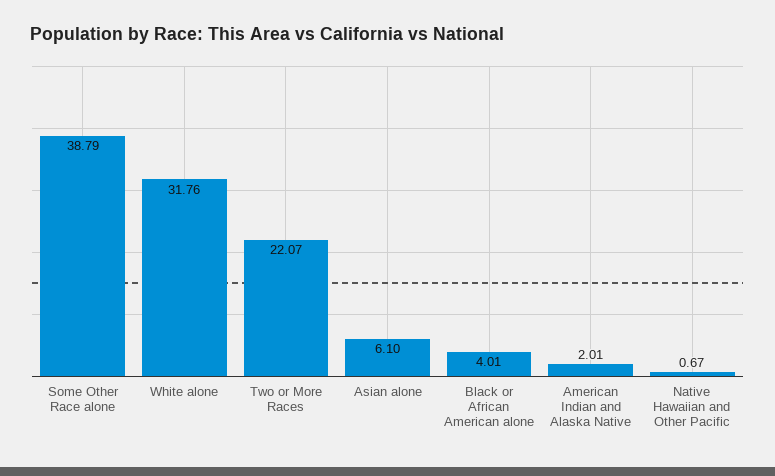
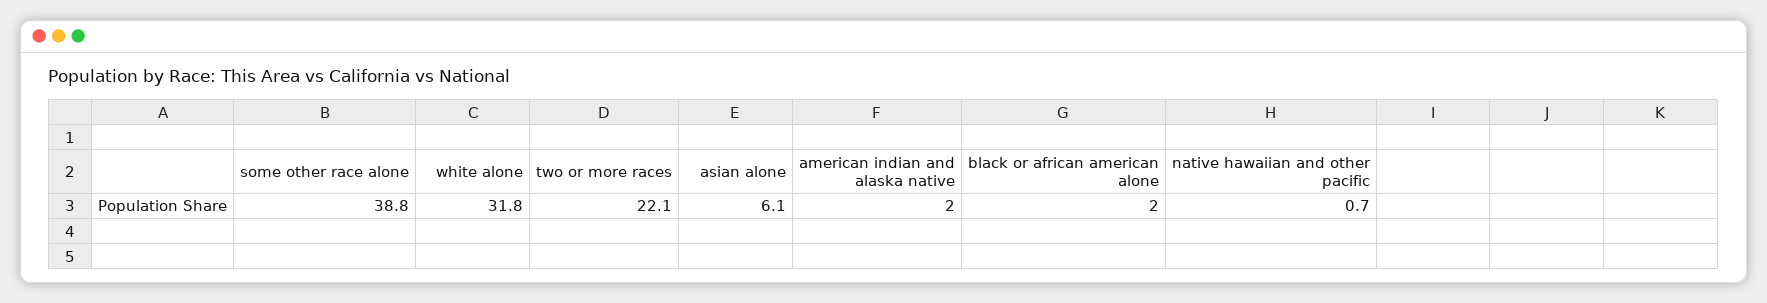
  {
    "Some Other Race alone": 38.79,
    "White alone": 31.76,
    "Two or More Races": 22.07,
    "Asian alone": 6.1,
-   "Black or African American alone": 4.01,
+   "Black or African American alone": 2,
    "American Indian and Alaska Native": 2.01,
    "Native Hawaiian and Other Pacific": 0.67
  }

